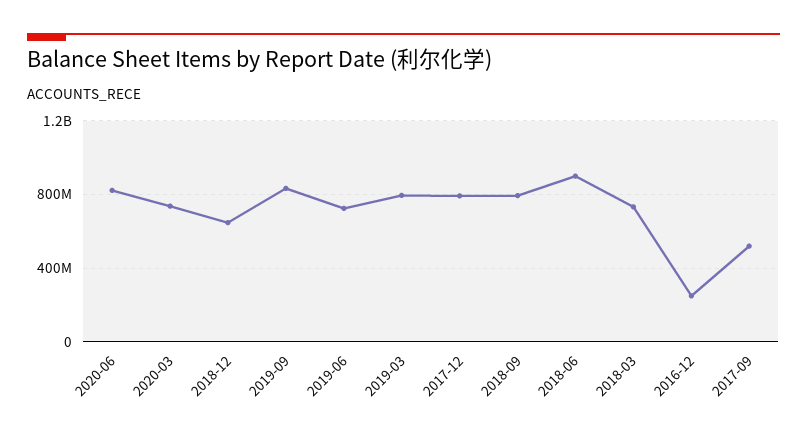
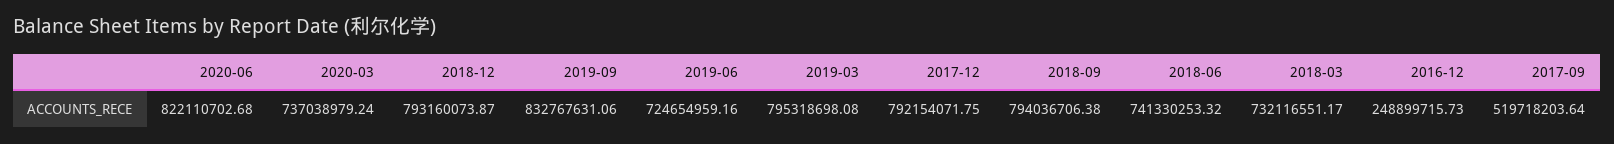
  {
    "2020-06": 822110702.68,
    "2020-03": 737038979.24,
-   "2018-12": 650000000,
+   "2018-12": 793160073.87,
    "2019-09": 832767631.06,
    "2019-06": 724654959.16,
    "2019-03": 795318698.08,
    "2017-12": 792154071.75,
    "2018-09": 794036706.38,
-   "2018-06": 900000000,
+   "2018-06": 741330253.32,
    "2018-03": 732116551.17,
    "2016-12": 248899715.73,
    "2017-09": 519718203.64
  }

